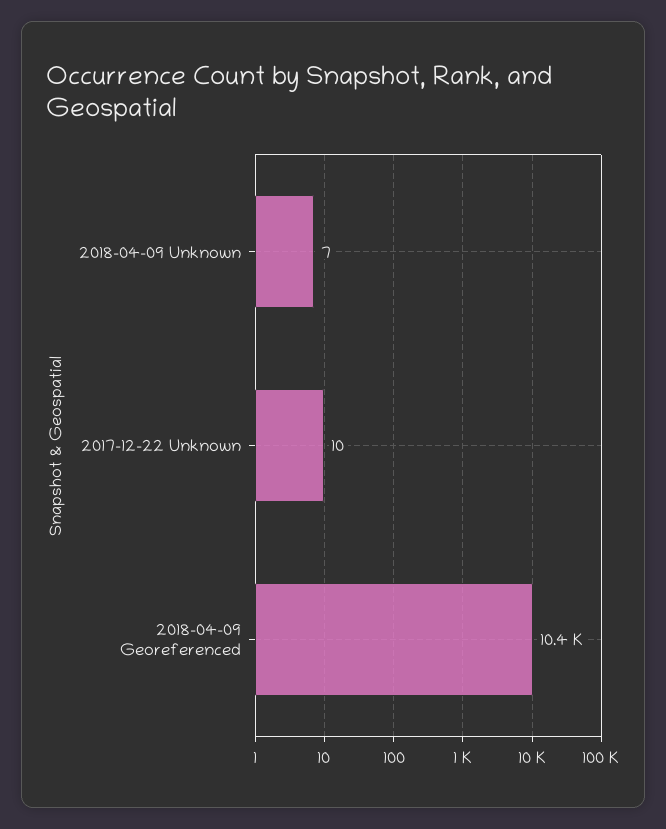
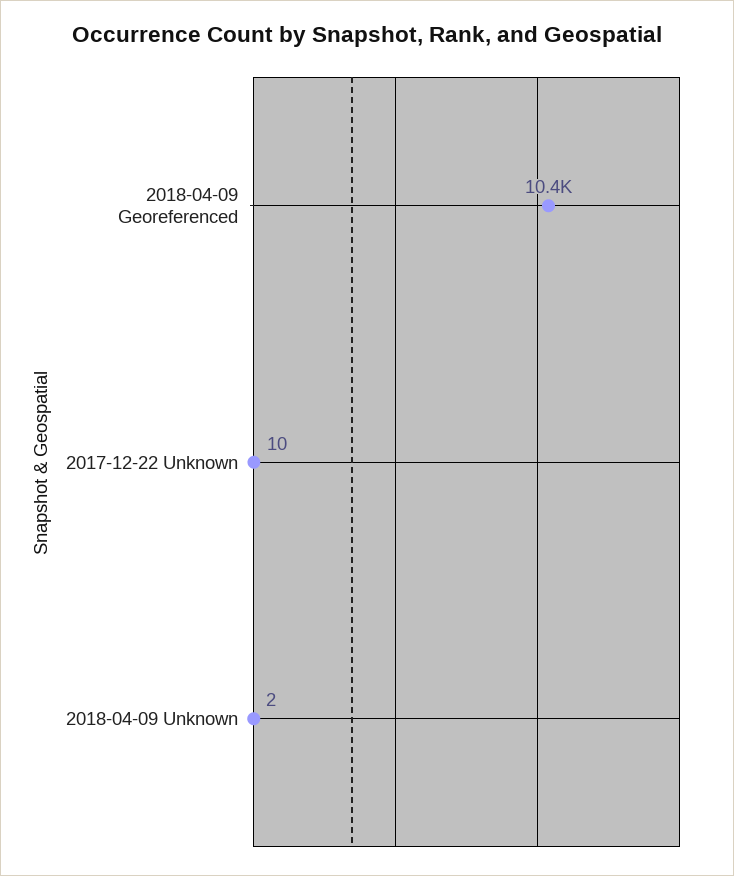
  {
-   "2018-04-09 Unknown": 7,
+   "2018-04-09 Unknown": 2,
    "2017-12-22 Unknown": 10,
    "2018-04-09 Georeferenced": 10400
  }

